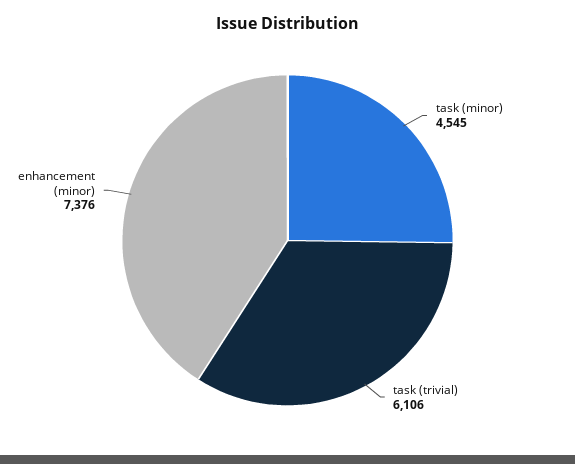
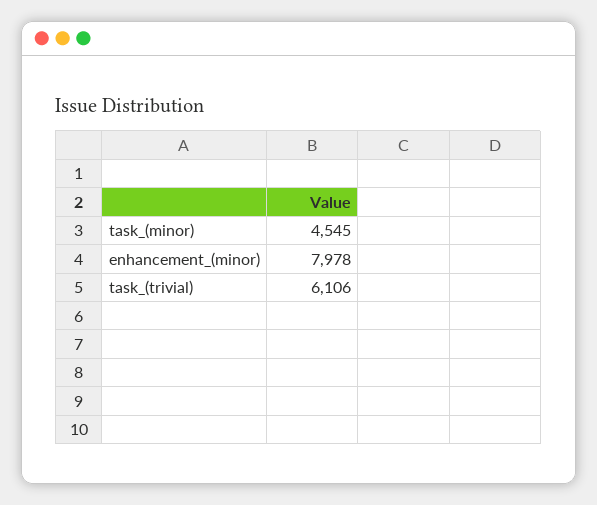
  {
    "task (minor)": 4545,
    "task (trivial)": 6106,
-   "enhancement (minor)": 7376
+   "enhancement (minor)": 7978
  }

